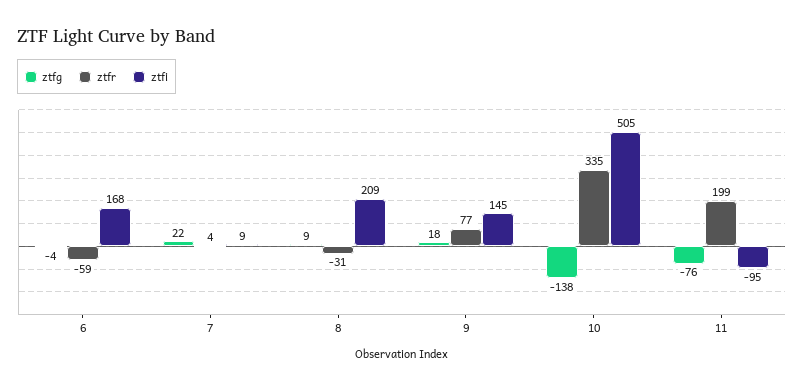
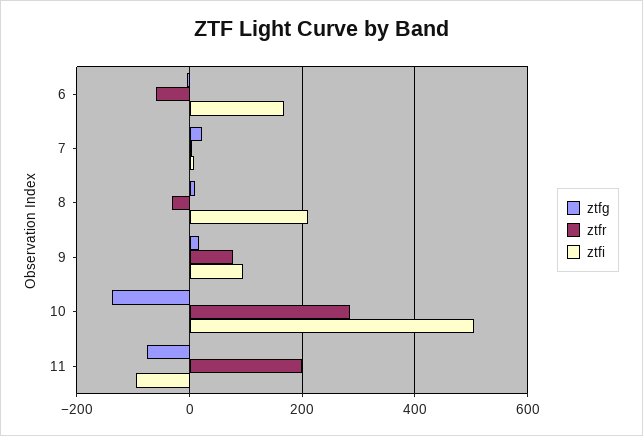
  {
    "ztfg": {
      "6": -4,
      "7": 22,
      "8": 9,
      "9": 18,
      "10": -138,
      "11": -76
    },
    "ztfr": {
      "6": -59,
      "7": 4,
      "8": -31,
      "9": 77,
-     "10": 335,
+     "10": 280,
      "11": 199
    },
    "ztfi": {
      "6": 168,
      "7": 9,
      "8": 209,
-     "9": 145,
+     "9": 100,
      "10": 505,
      "11": -95
    }
  }

